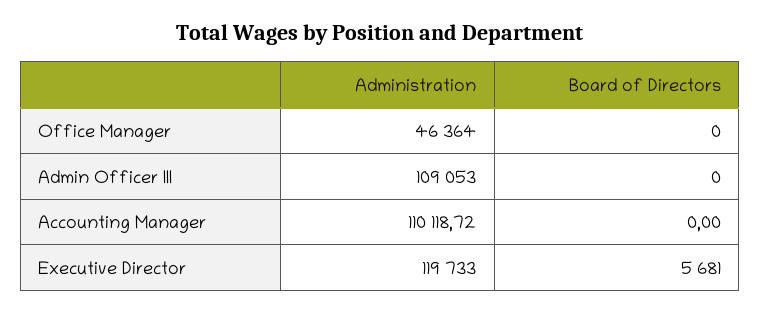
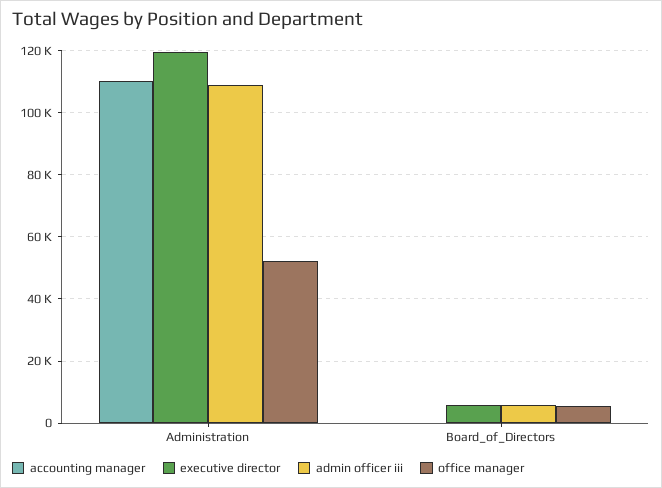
  {
    "Office Manager": {
-     "Administration": 46364,
+     "Administration": 52000,
-     "Board of Directors": 0
+     "Board of Directors": 6000
    },
    "Admin Officer III": {
      "Administration": 109053,
-     "Board of Directors": 0
+     "Board of Directors": 6000
    },
    "Accounting Manager": {
      "Administration": 110118.72,
      "Board of Directors": 0
    },
    "Executive Director": {
      "Administration": 119733,
      "Board of Directors": 5681
    }
  }

